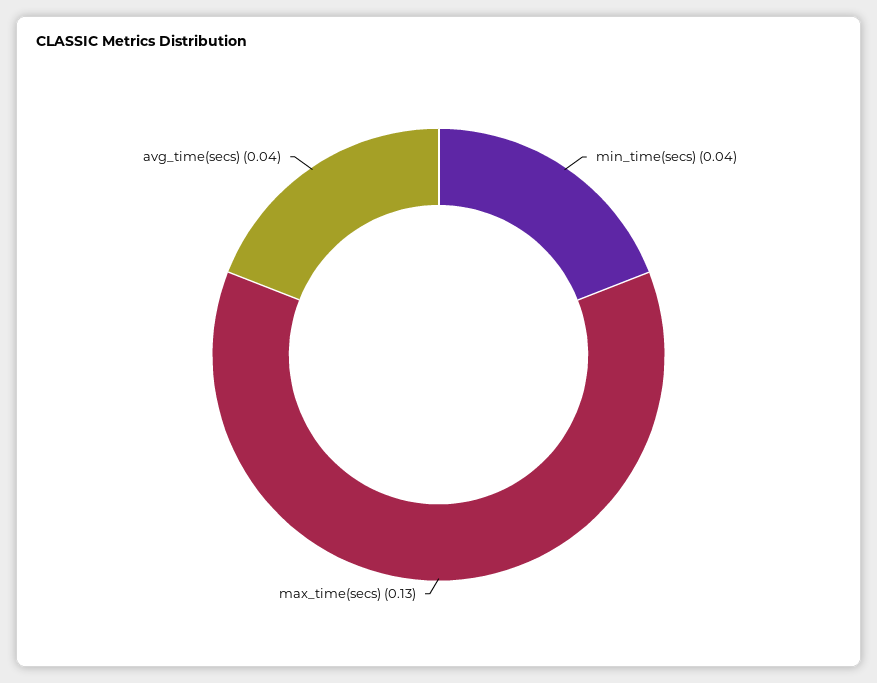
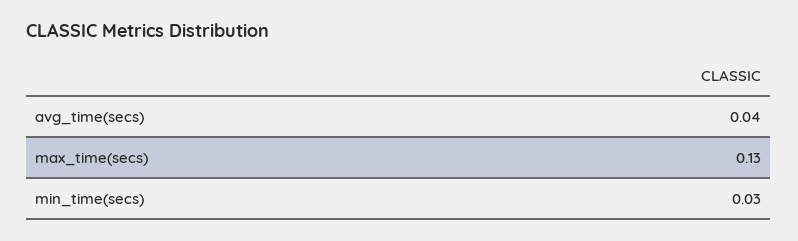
  {
-   "min_time(secs)": 0.04,
+   "min_time(secs)": 0.03,
    "max_time(secs)": 0.13,
    "avg_time(secs)": 0.04
  }

